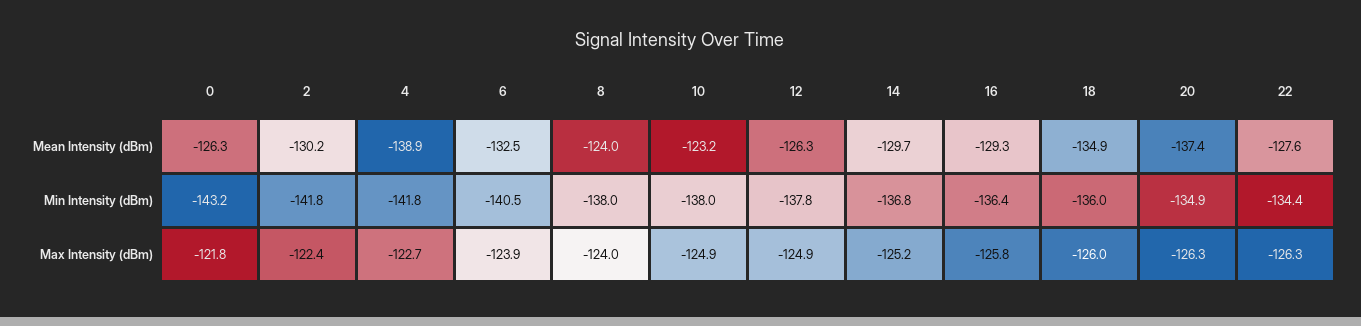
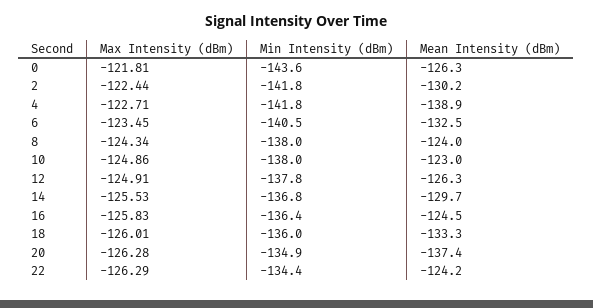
  {
    "0": {
      "Mean Intensity (dBm)": -126.3,
-     "Min Intensity (dBm)": -143.2,
+     "Min Intensity (dBm)": -143.6,
      "Max Intensity (dBm)": -121.81
    },
    "2": {
      "Mean Intensity (dBm)": -130.2,
      "Min Intensity (dBm)": -141.8,
      "Max Intensity (dBm)": -122.44
    },
    "4": {
      "Mean Intensity (dBm)": -138.9,
      "Min Intensity (dBm)": -141.8,
      "Max Intensity (dBm)": -122.71
    },
    "6": {
      "Mean Intensity (dBm)": -132.5,
      "Min Intensity (dBm)": -140.5,
-     "Max Intensity (dBm)": -123.9
+     "Max Intensity (dBm)": -123.45
    },
    "8": {
      "Mean Intensity (dBm)": -124,
      "Min Intensity (dBm)": -138,
-     "Max Intensity (dBm)": -124
+     "Max Intensity (dBm)": -124.34
    },
    "10": {
-     "Mean Intensity (dBm)": -123.2,
+     "Mean Intensity (dBm)": -123,
      "Min Intensity (dBm)": -138,
      "Max Intensity (dBm)": -124.86
    },
    "12": {
      "Mean Intensity (dBm)": -126.3,
      "Min Intensity (dBm)": -137.8,
      "Max Intensity (dBm)": -124.91
    },
    "14": {
      "Mean Intensity (dBm)": -129.7,
      "Min Intensity (dBm)": -136.8,
-     "Max Intensity (dBm)": -125.2
+     "Max Intensity (dBm)": -125.53
    },
    "16": {
-     "Mean Intensity (dBm)": -129.3,
+     "Mean Intensity (dBm)": -124.5,
      "Min Intensity (dBm)": -136.4,
      "Max Intensity (dBm)": -125.83
    },
    "18": {
-     "Mean Intensity (dBm)": -134.9,
+     "Mean Intensity (dBm)": -133.3,
      "Min Intensity (dBm)": -136,
      "Max Intensity (dBm)": -126.01
    },
    "20": {
      "Mean Intensity (dBm)": -137.4,
      "Min Intensity (dBm)": -134.9,
      "Max Intensity (dBm)": -126.28
    },
    "22": {
-     "Mean Intensity (dBm)": -127.6,
+     "Mean Intensity (dBm)": -124.2,
      "Min Intensity (dBm)": -134.4,
      "Max Intensity (dBm)": -126.29
    }
  }

